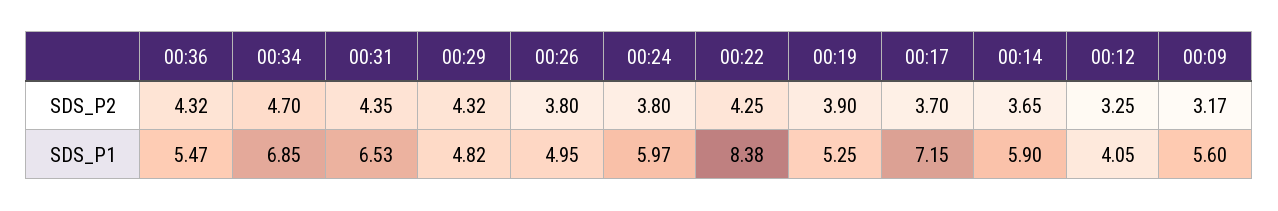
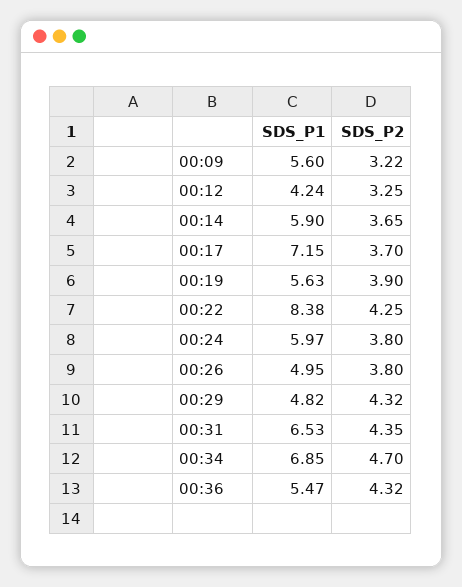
  {
    "00:36": {
      "SDS_P2": 4.32,
      "SDS_P1": 5.47
    },
    "00:34": {
      "SDS_P2": 4.7,
      "SDS_P1": 6.85
    },
    "00:31": {
      "SDS_P2": 4.35,
      "SDS_P1": 6.53
    },
    "00:29": {
      "SDS_P2": 4.32,
      "SDS_P1": 4.82
    },
    "00:26": {
      "SDS_P2": 3.8,
      "SDS_P1": 4.95
    },
    "00:24": {
      "SDS_P2": 3.8,
      "SDS_P1": 5.97
    },
    "00:22": {
      "SDS_P2": 4.25,
      "SDS_P1": 8.38
    },
    "00:19": {
      "SDS_P2": 3.9,
-     "SDS_P1": 5.25
+     "SDS_P1": 5.63
    },
    "00:17": {
      "SDS_P2": 3.7,
      "SDS_P1": 7.15
    },
    "00:14": {
      "SDS_P2": 3.65,
      "SDS_P1": 5.9
    },
    "00:12": {
      "SDS_P2": 3.25,
-     "SDS_P1": 4.05
+     "SDS_P1": 4.24
    },
    "00:09": {
-     "SDS_P2": 3.17,
+     "SDS_P2": 3.22,
      "SDS_P1": 5.6
    }
  }

